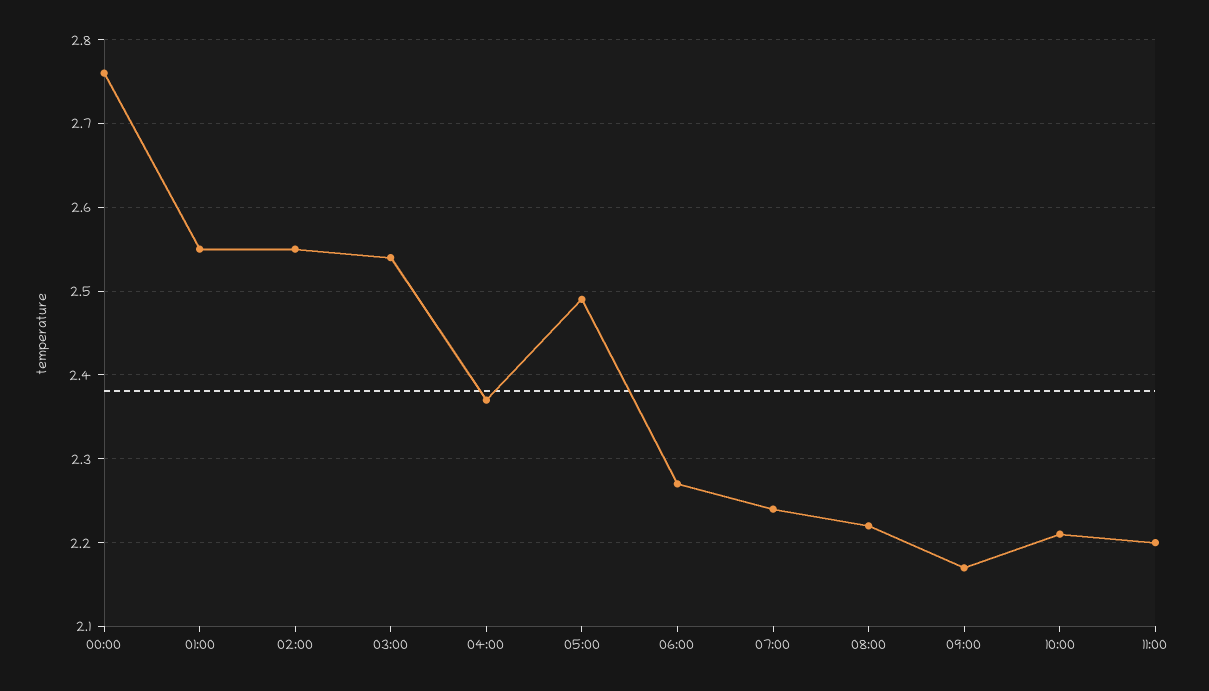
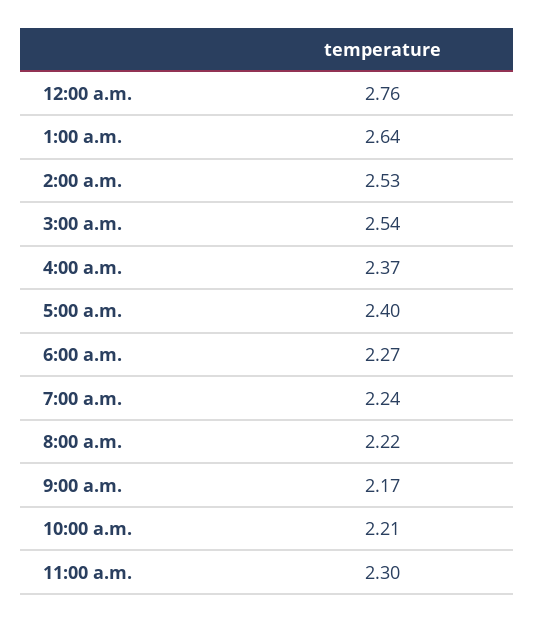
  {
    "00:00": 2.76,
-   "01:00": 2.55,
+   "01:00": 2.64,
-   "02:00": 2.55,
+   "02:00": 2.53,
    "03:00": 2.54,
    "04:00": 2.37,
-   "05:00": 2.49,
+   "05:00": 2.4,
    "06:00": 2.27,
    "07:00": 2.24,
    "08:00": 2.22,
    "09:00": 2.17,
    "10:00": 2.21,
-   "11:00": 2.2
+   "11:00": 2.3
  }

